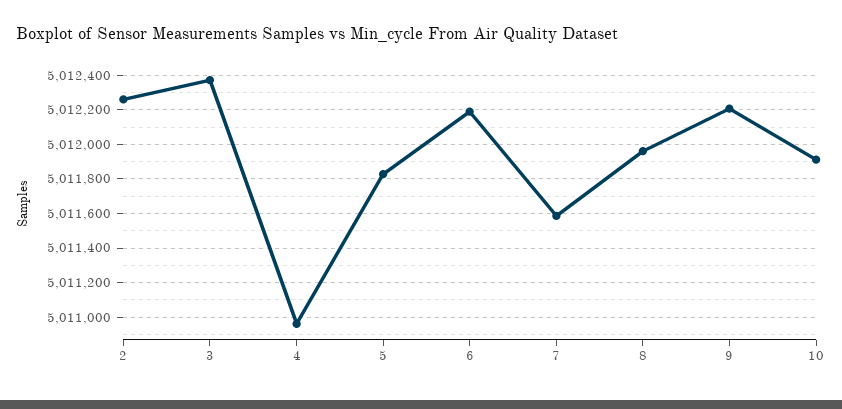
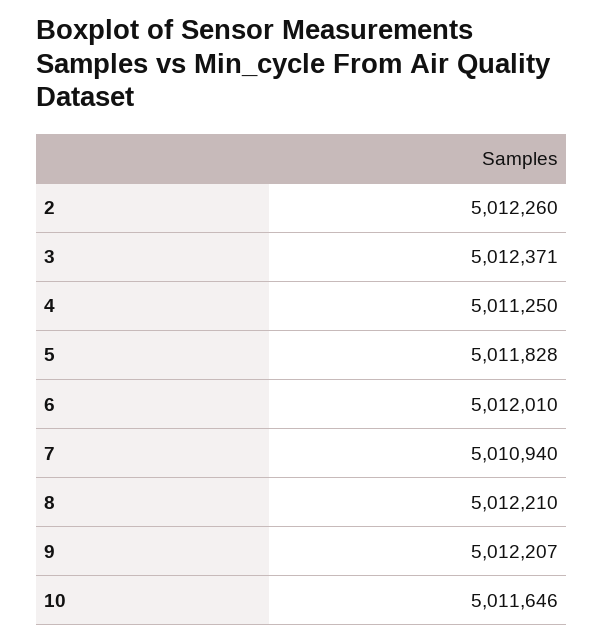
  {
    "2": 5012260,
    "3": 5012371,
-   "4": 5010950,
+   "4": 5011250,
    "5": 5011828,
-   "6": 5012200,
+   "6": 5012010,
-   "7": 5011600,
+   "7": 5010940,
-   "8": 5011950,
+   "8": 5012210,
    "9": 5012207,
-   "10": 5011900
+   "10": 5011646
  }

